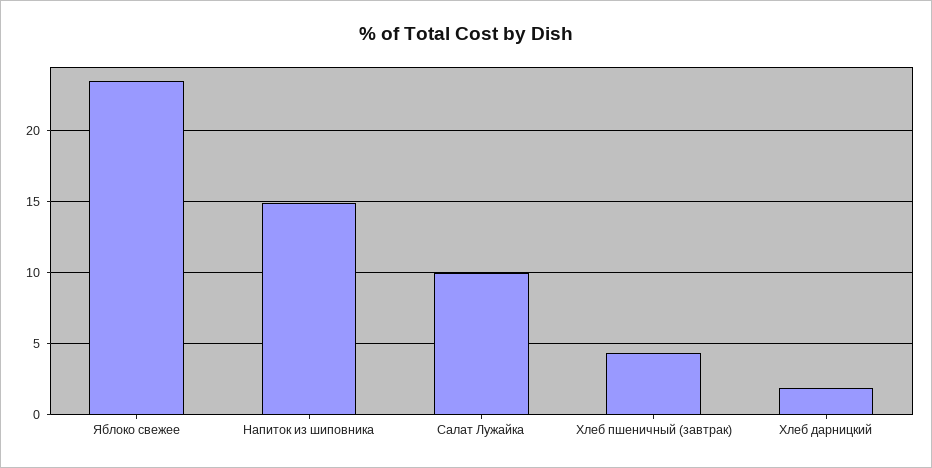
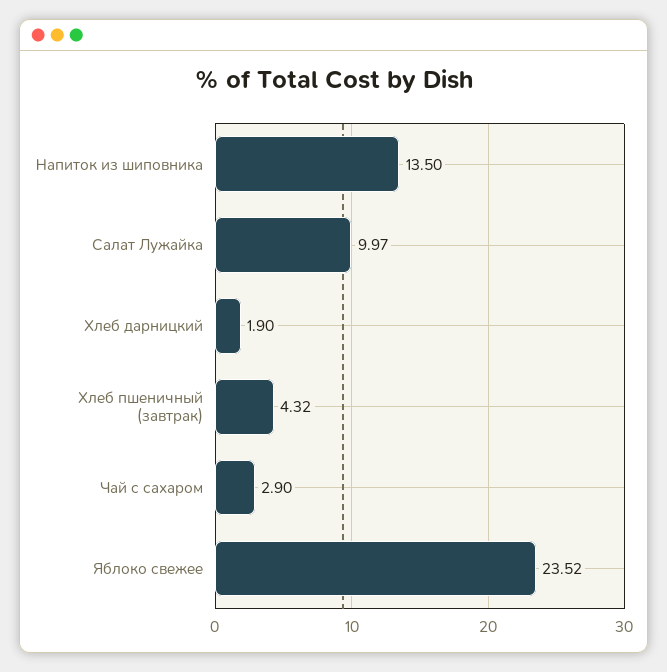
  {
    "Яблоко свежее": 23.52,
-   "Напиток из шиповника": 15,
+   "Напиток из шиповника": 13.5,
    "Салат Лужайка": 9.97,
    "Хлеб пшеничный (завтрак)": 4.32,
-   "Хлеб дарницкий": 1.9
+   "Хлеб дарницкий": 1.9,
+   "Чай с сахаром": 2.9
  }

